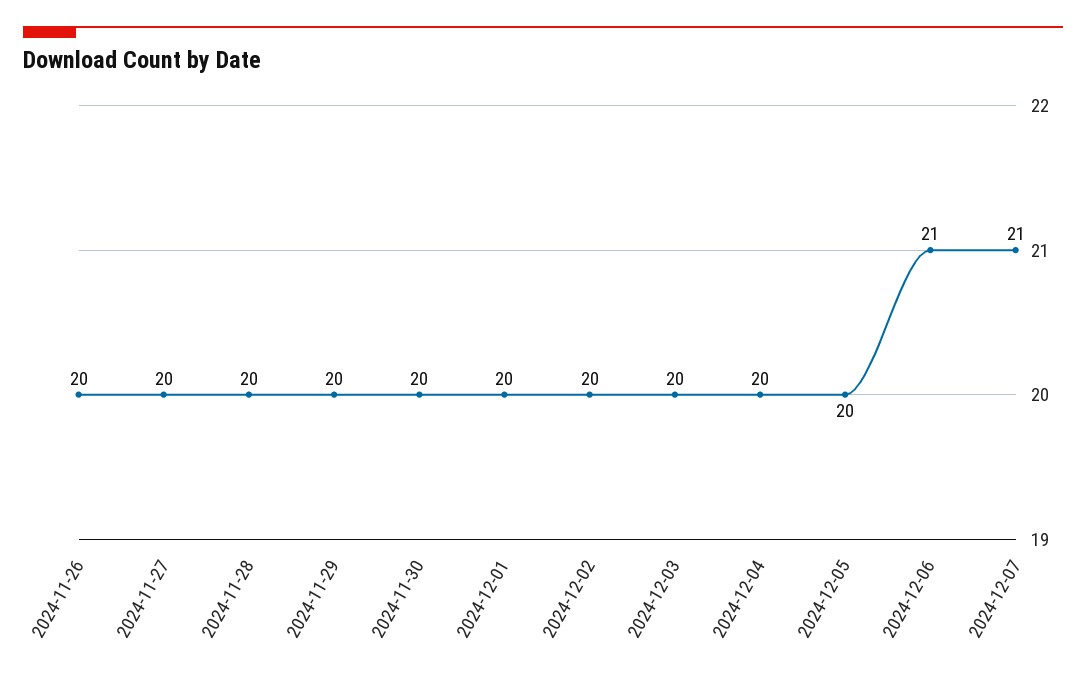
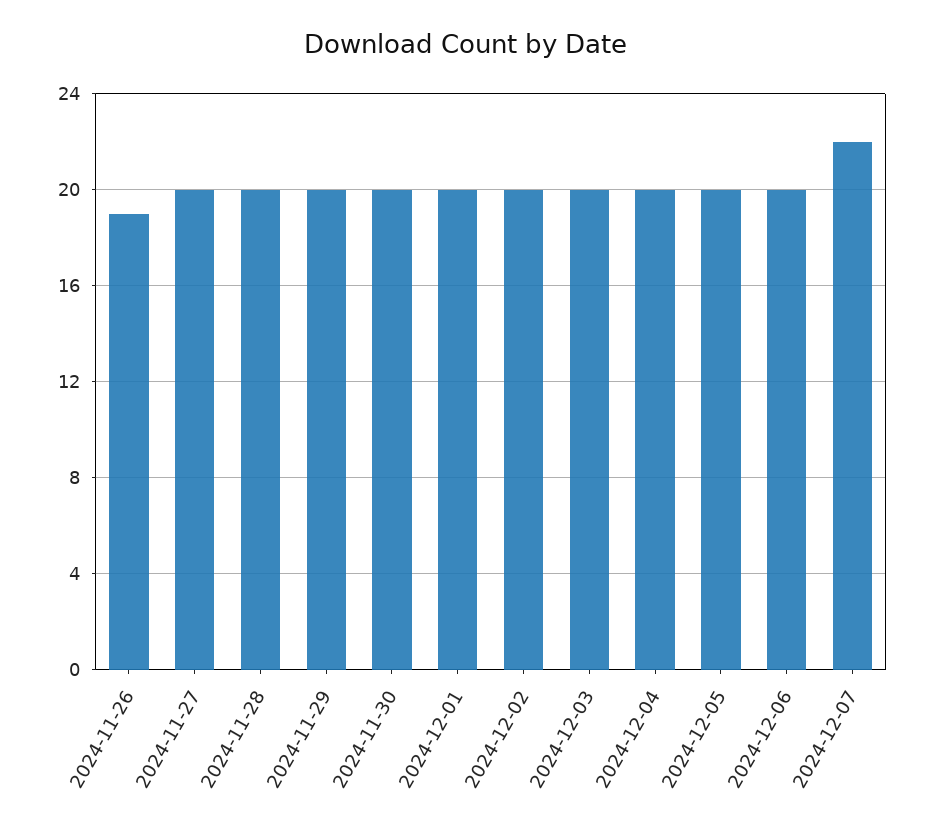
  {
-   "2024-11-26": 20,
+   "2024-11-26": 19,
    "2024-11-27": 20,
    "2024-11-28": 20,
    "2024-11-29": 20,
    "2024-11-30": 20,
    "2024-12-01": 20,
    "2024-12-02": 20,
    "2024-12-03": 20,
    "2024-12-04": 20,
    "2024-12-05": 20,
-   "2024-12-06": 21,
+   "2024-12-06": 20,
-   "2024-12-07": 21
+   "2024-12-07": 22
  }

